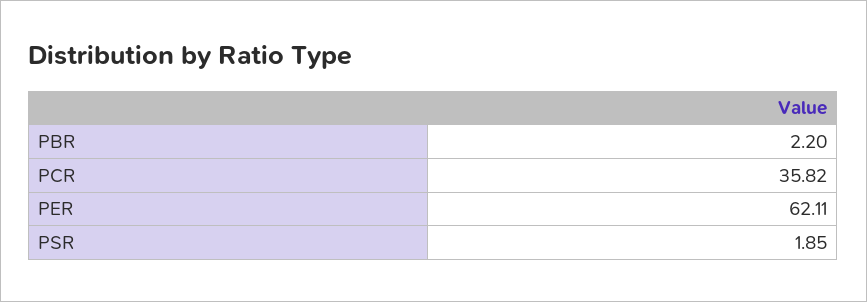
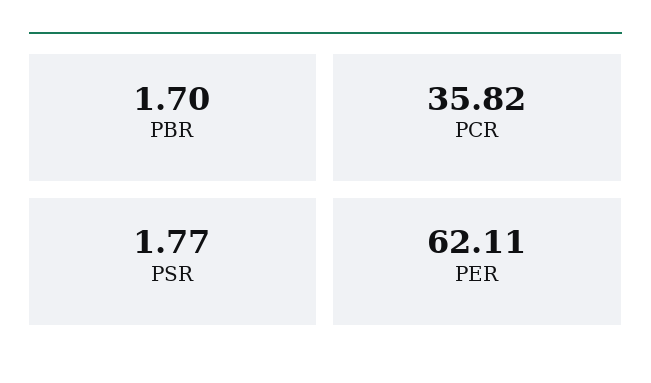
  {
-   "PBR": 2.2,
+   "PBR": 1.7,
    "PCR": 35.82,
    "PER": 62.11,
-   "PSR": 1.85
+   "PSR": 1.77
  }

